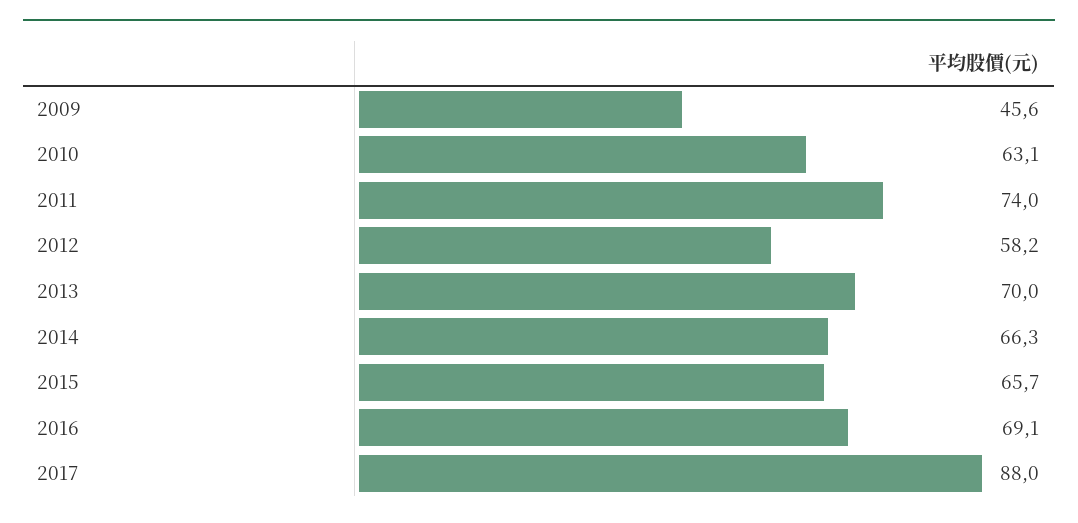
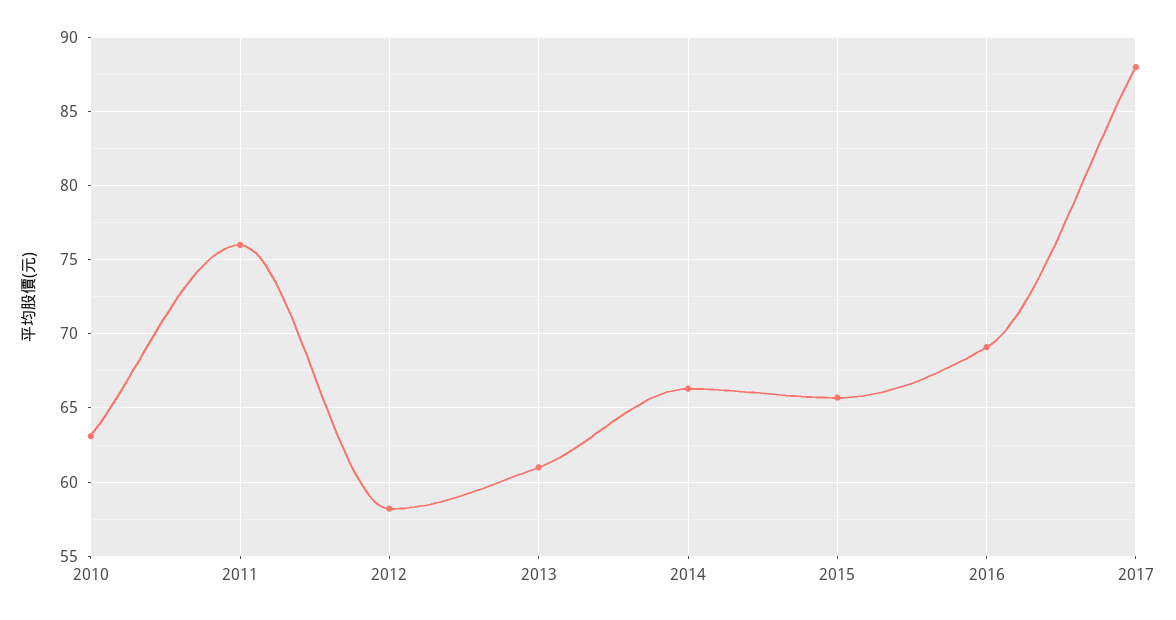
  {
-   "2009": 45.6,
    "2010": 63.1,
-   "2011": 74,
+   "2011": 76,
    "2012": 58.2,
-   "2013": 70,
+   "2013": 61,
    "2014": 66.3,
    "2015": 65.7,
    "2016": 69.1,
    "2017": 88
  }

